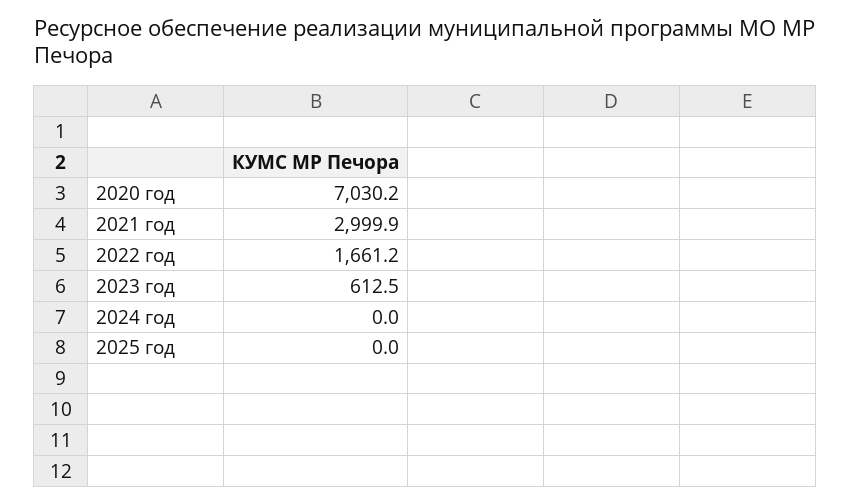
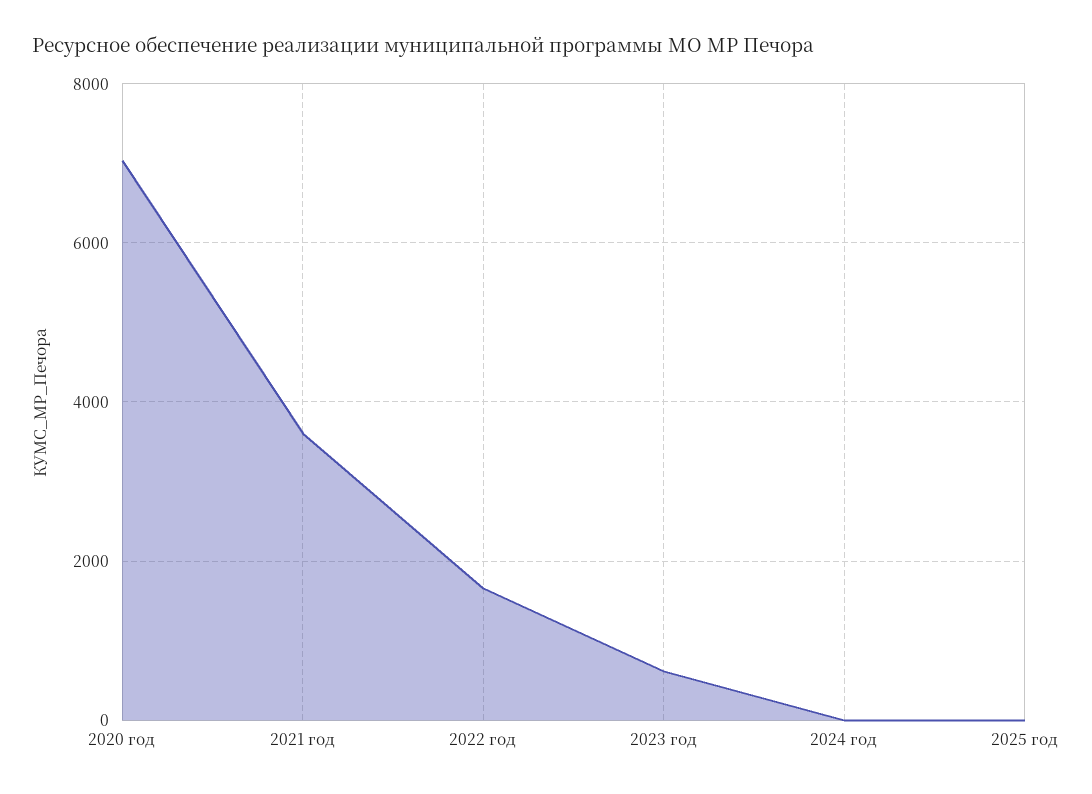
  {
    "2020 год": 7030.2,
-   "2021 год": 2999.9,
+   "2021 год": 3600,
    "2022 год": 1661.2,
    "2023 год": 612.5,
    "2024 год": 0,
    "2025 год": 0
  }

